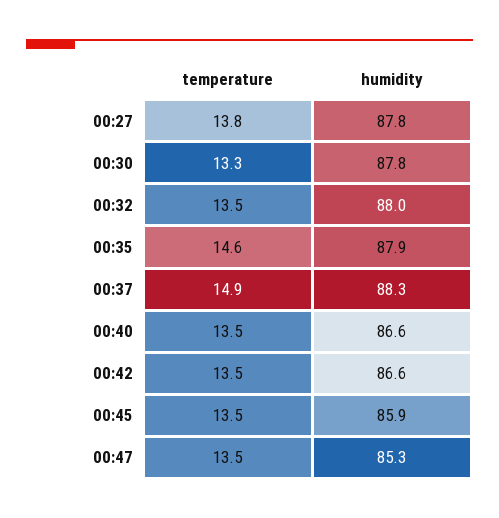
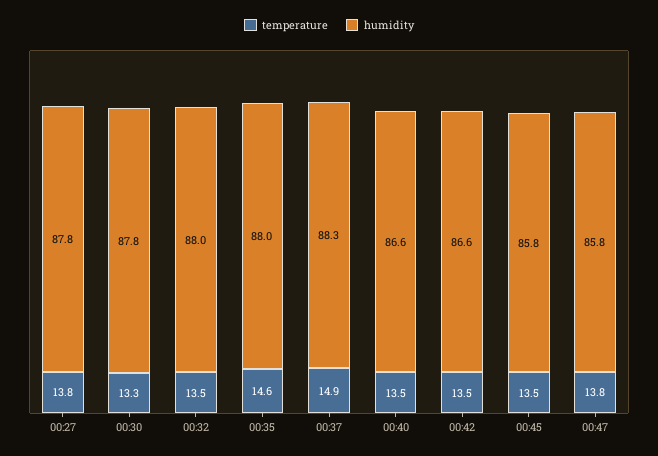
  {
    "temperature": {
      "00:27": 13.8,
      "00:30": 13.3,
      "00:32": 13.5,
      "00:35": 14.6,
      "00:37": 14.9,
      "00:40": 13.5,
      "00:42": 13.5,
      "00:45": 13.5,
-     "00:47": 13.5
+     "00:47": 13.8
    },
    "humidity": {
      "00:27": 87.8,
      "00:30": 87.8,
      "00:32": 88,
-     "00:35": 87.9,
+     "00:35": 88,
      "00:37": 88.3,
      "00:40": 86.6,
      "00:42": 86.6,
-     "00:45": 85.9,
+     "00:45": 85.8,
-     "00:47": 85.3
+     "00:47": 85.8
    }
  }

